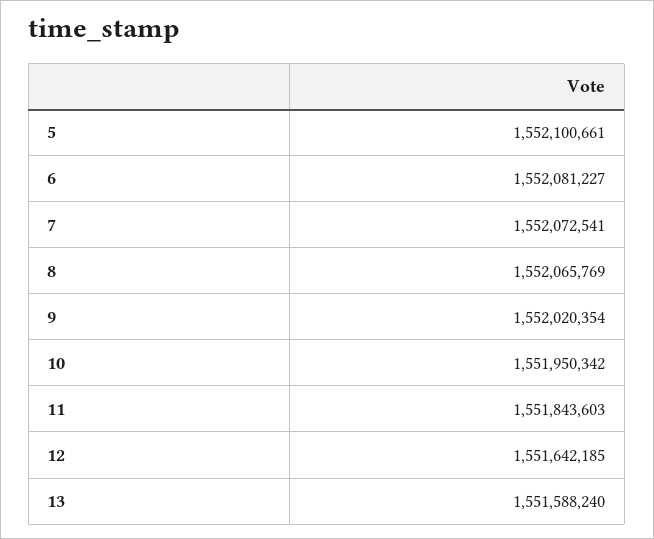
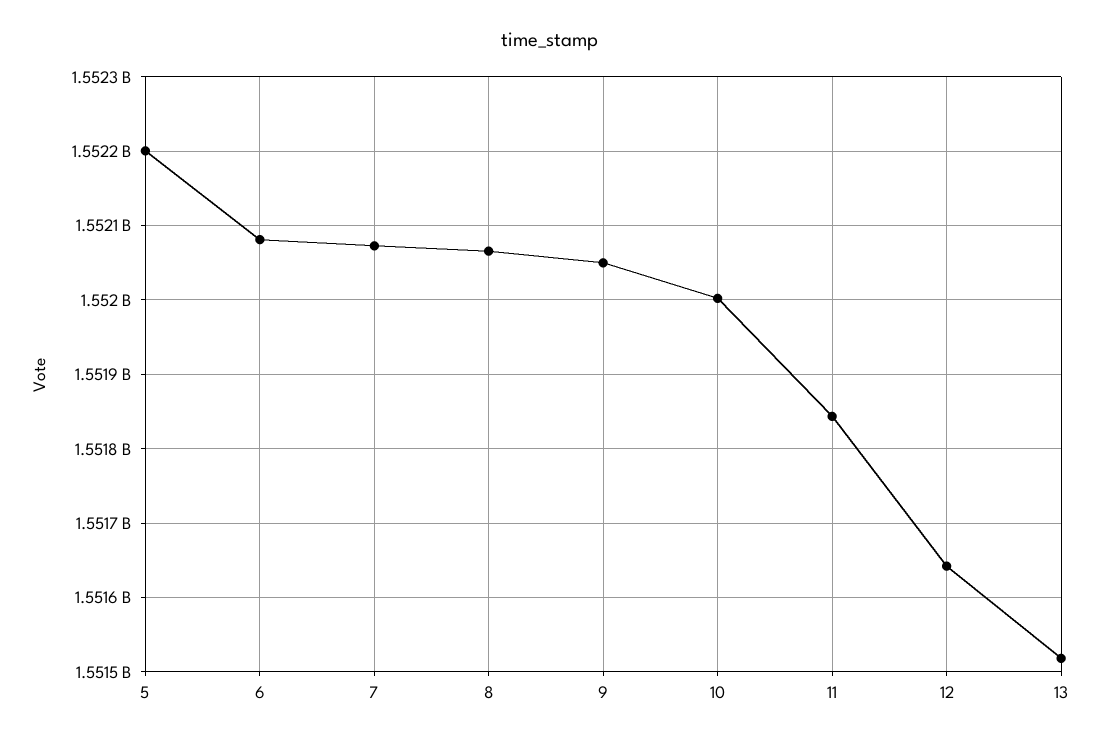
  {
-   "5": 1552100661,
+   "5": 1552200000,
    "6": 1552081227,
    "7": 1552072541,
    "8": 1552065769,
-   "9": 1552020354,
+   "9": 1552050000,
-   "10": 1551950342,
+   "10": 1552000000,
    "11": 1551843603,
    "12": 1551642185,
-   "13": 1551588240
+   "13": 1551520000
  }

